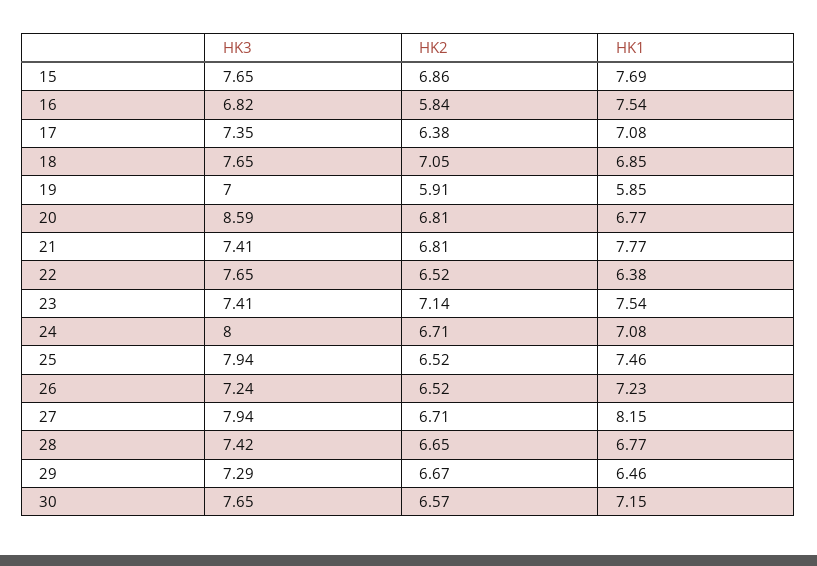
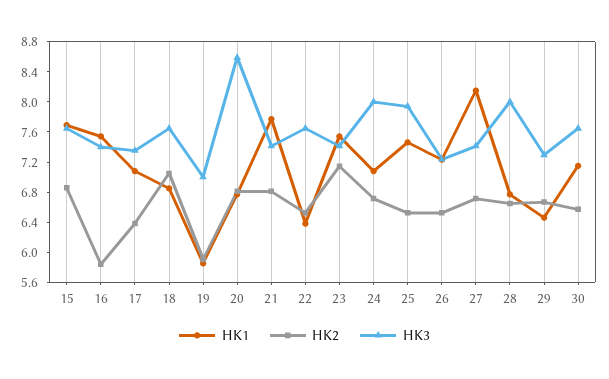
  {
    "HK3": {
      "15": 7.65,
-     "16": 6.82,
+     "16": 7.4,
      "17": 7.35,
      "18": 7.65,
      "19": 7,
      "20": 8.59,
      "21": 7.41,
      "22": 7.65,
      "23": 7.41,
      "24": 8,
      "25": 7.94,
      "26": 7.24,
-     "27": 7.94,
+     "27": 7.4,
-     "28": 7.42,
+     "28": 8,
      "29": 7.29,
      "30": 7.65
    },
    "HK2": {
      "15": 6.86,
      "16": 5.84,
      "17": 6.38,
      "18": 7.05,
      "19": 5.91,
      "20": 6.81,
      "21": 6.81,
      "22": 6.52,
      "23": 7.14,
      "24": 6.71,
      "25": 6.52,
      "26": 6.52,
      "27": 6.71,
      "28": 6.65,
      "29": 6.67,
      "30": 6.57
    },
    "HK1": {
      "15": 7.69,
      "16": 7.54,
      "17": 7.08,
      "18": 6.85,
      "19": 5.85,
      "20": 6.77,
      "21": 7.77,
      "22": 6.38,
      "23": 7.54,
      "24": 7.08,
      "25": 7.46,
      "26": 7.23,
      "27": 8.15,
      "28": 6.77,
      "29": 6.46,
      "30": 7.15
    }
  }

